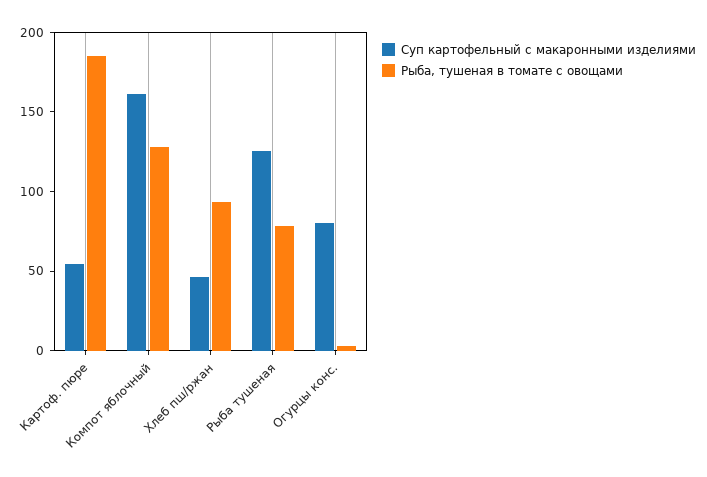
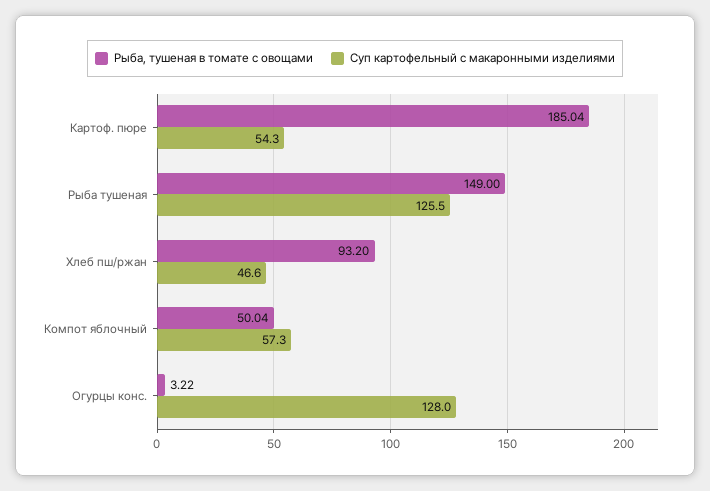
  {
    "Суп картофельный с макаронными изделиями": {
      "Картоф. пюре": 54.3,
-     "Компот яблочный": 160,
+     "Компот яблочный": 57.3,
      "Хлеб пш/ржан": 46.6,
      "Рыба тушеная": 125.5,
-     "Огурцы конс.": 80
+     "Огурцы конс.": 128
    },
    "Рыба, тушеная в томате с овощами": {
      "Картоф. пюре": 185.04,
-     "Компот яблочный": 130,
+     "Компот яблочный": 50.04,
      "Хлеб пш/ржан": 93.2,
-     "Рыба тушеная": 80,
+     "Рыба тушеная": 149,
      "Огурцы конс.": 3.22
    }
  }

